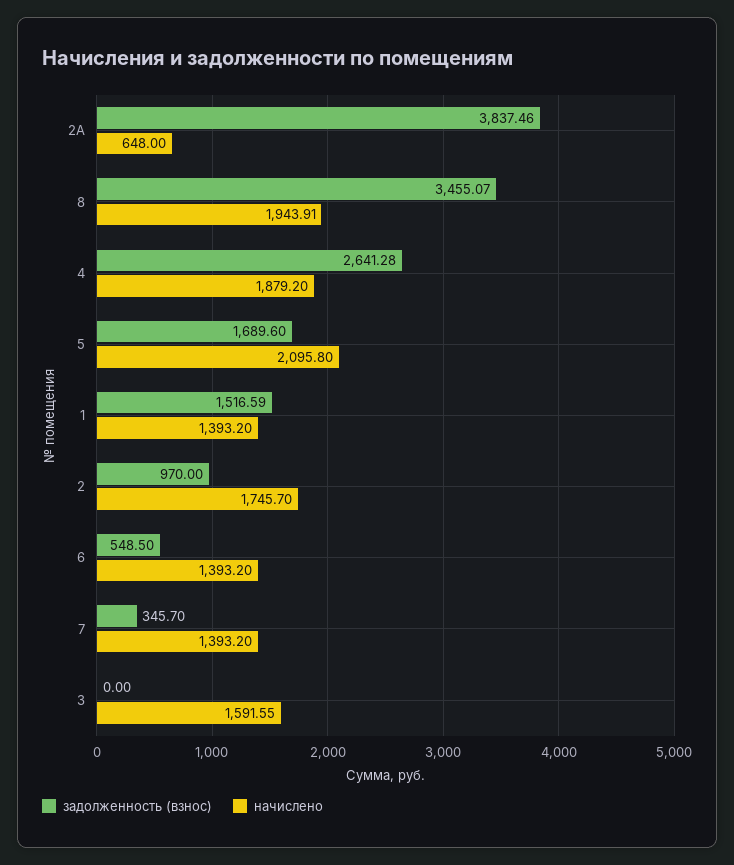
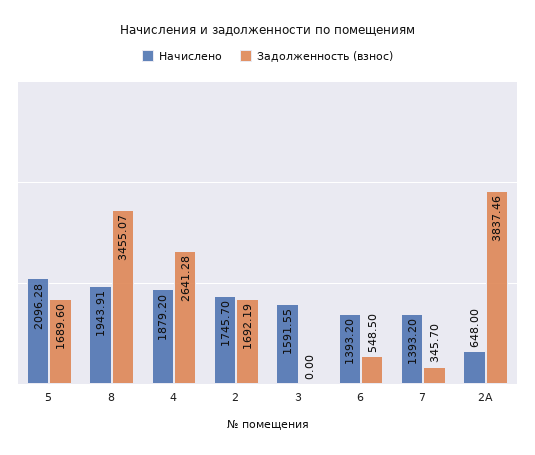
  {
    "задолженность (взнос)": {
      "2А": 3837.46,
      "8": 3455.07,
      "4": 2641.28,
      "5": 1689.6,
-     "1": 1516.59,
-     "2": 970,
+     "2": 1692.19,
      "6": 548.5,
      "7": 345.7,
      "3": 0
    },
    "начислено": {
      "2А": 648,
      "8": 1943.91,
      "4": 1879.2,
-     "5": 2095.8,
+     "5": 2096.28,
-     "1": 1393.2,
      "2": 1745.7,
      "6": 1393.2,
      "7": 1393.2,
      "3": 1591.55
    }
  }

